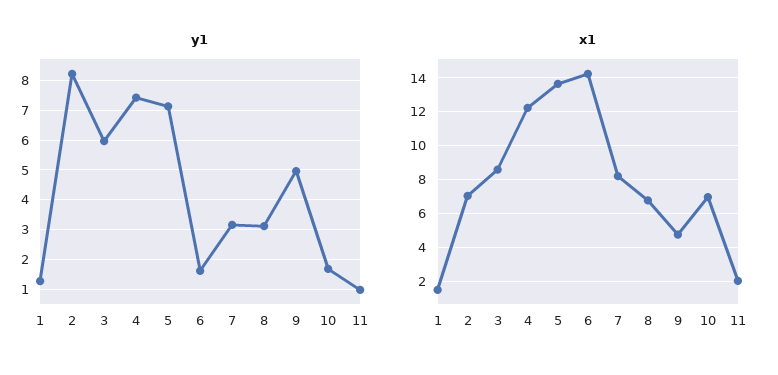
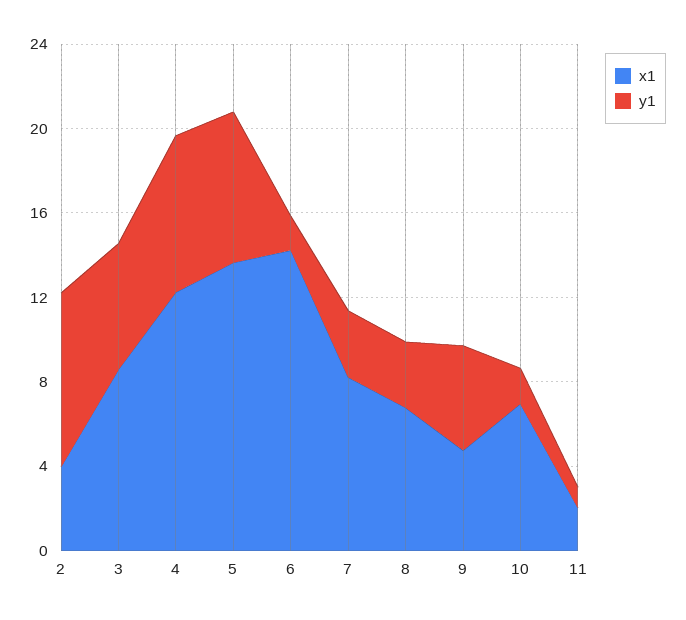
  {
    "y1": {
-     "1": 1.25,
      "2": 8.25,
      "3": 6,
      "4": 7.5,
      "5": 7.25,
      "6": 1.5,
      "7": 3.25,
      "8": 3,
      "9": 5,
      "10": 1.75,
      "11": 1
    },
    "x1": {
-     "1": 1.5,
-     "2": 7,
+     "2": 4,
      "3": 8.5,
      "4": 12,
      "5": 13.5,
      "6": 14,
      "7": 8,
      "8": 7,
      "9": 5,
      "10": 7,
      "11": 2
    }
  }

